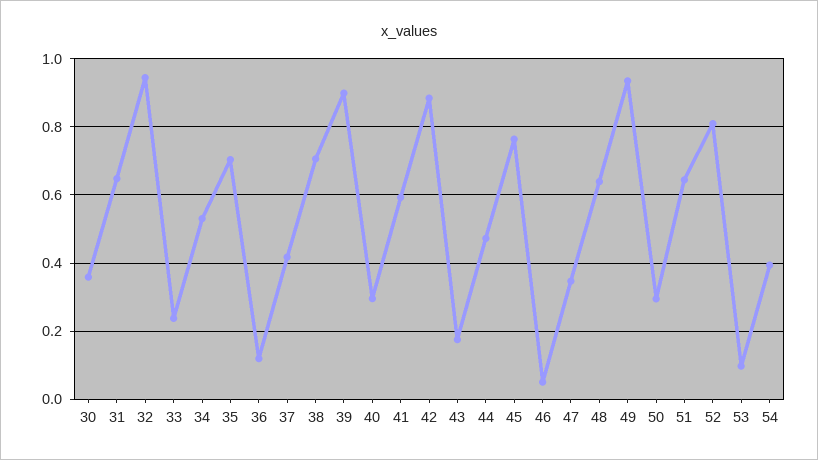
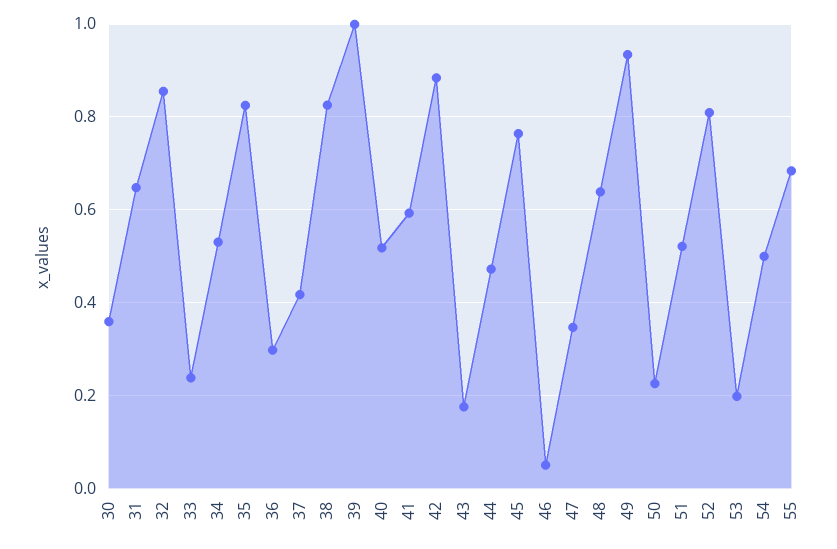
  {
    "30": 0.36,
    "31": 0.64,
-   "32": 0.94,
+   "32": 0.86,
    "33": 0.24,
    "34": 0.54,
-   "35": 0.7,
+   "35": 0.82,
-   "36": 0.12,
+   "36": 0.3,
    "37": 0.42,
-   "38": 0.7,
+   "38": 0.82,
-   "39": 0.9,
+   "39": 1,
-   "40": 0.3,
+   "40": 0.52,
    "41": 0.6,
    "42": 0.88,
    "43": 0.18,
    "44": 0.48,
    "45": 0.76,
    "46": 0.06,
    "47": 0.34,
    "48": 0.64,
    "49": 0.94,
-   "50": 0.3,
+   "50": 0.22,
-   "51": 0.64,
+   "51": 0.52,
    "52": 0.8,
-   "53": 0.1,
+   "53": 0.2,
-   "54": 0.4
+   "54": 0.5,
+   "55": 0.68
  }

